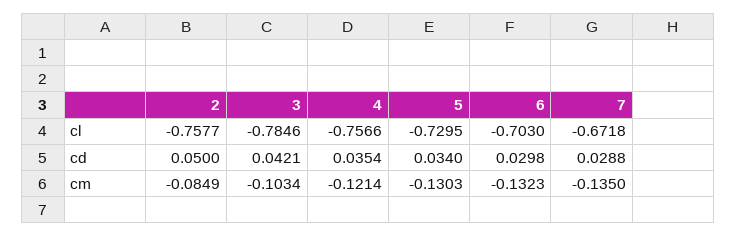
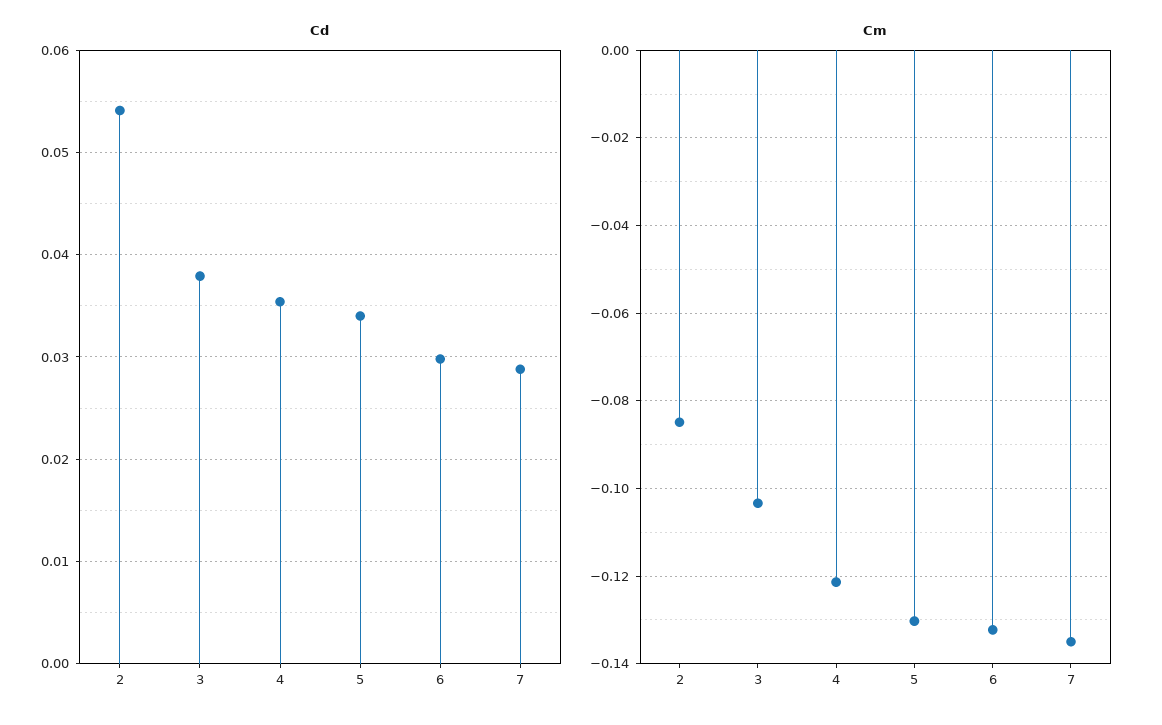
  {
-   "cl": {
-     "2": -0.7577,
-     "3": -0.7846,
-     "4": -0.7566,
-     "5": -0.7295,
-     "6": -0.703,
-     "7": -0.6718
-   },
    "cd": {
-     "2": 0.05,
+     "2": 0.054,
-     "3": 0.0421,
+     "3": 0.038,
      "4": 0.0354,
      "5": 0.034,
      "6": 0.0298,
      "7": 0.0288
    },
    "cm": {
      "2": -0.0849,
      "3": -0.1034,
      "4": -0.1214,
      "5": -0.1303,
      "6": -0.1323,
      "7": -0.135
    }
  }

